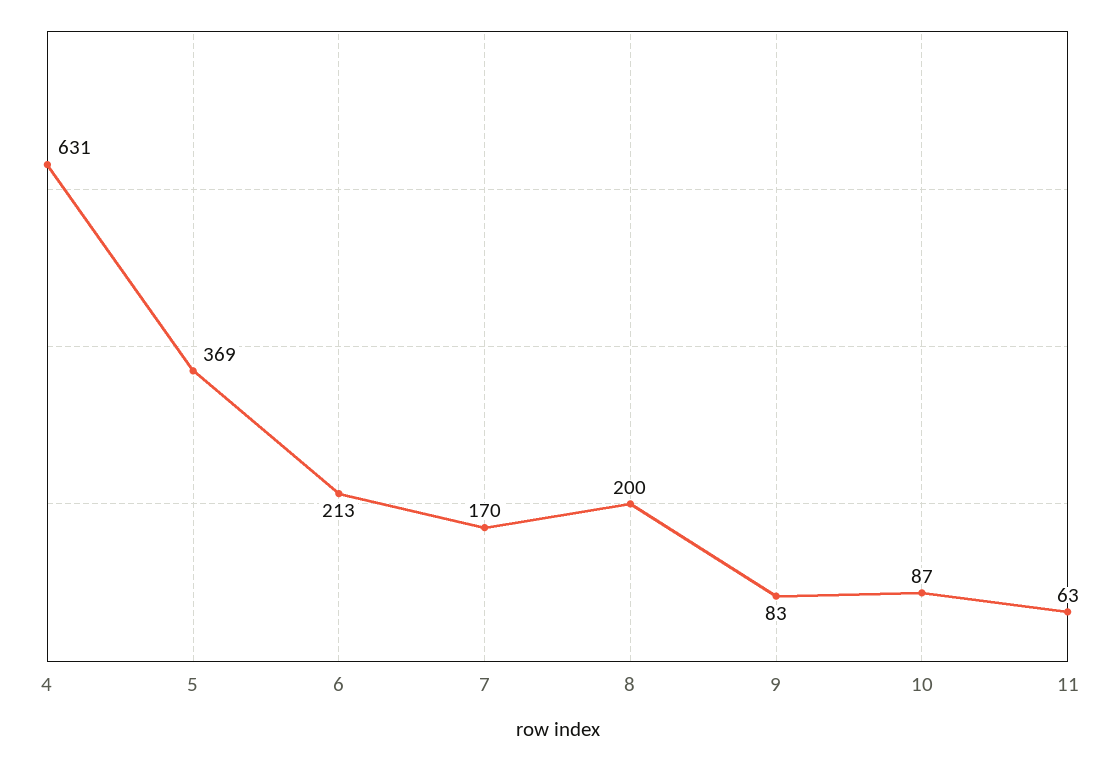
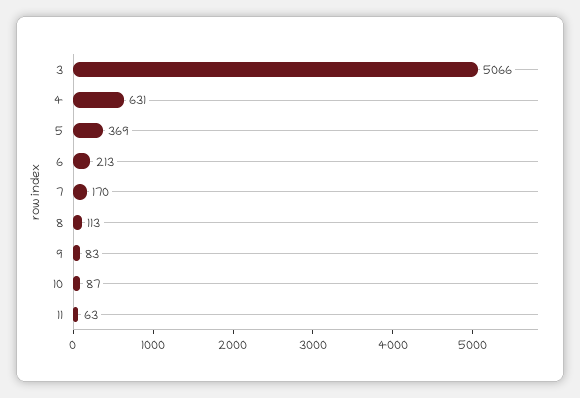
  {
    "4": 631,
    "5": 369,
    "6": 213,
    "7": 170,
-   "8": 200,
+   "8": 113,
    "9": 83,
    "10": 87,
-   "11": 63
+   "11": 63,
+   "3": 5066
  }

